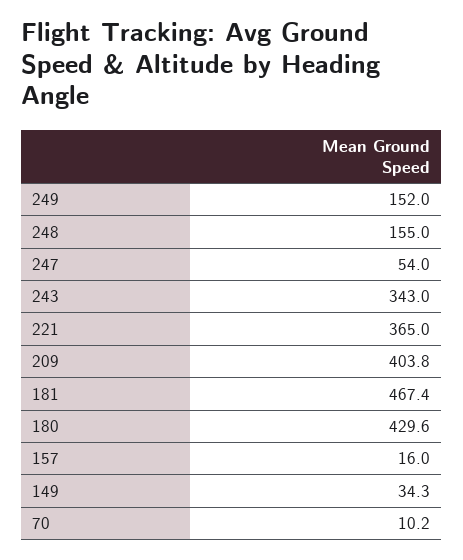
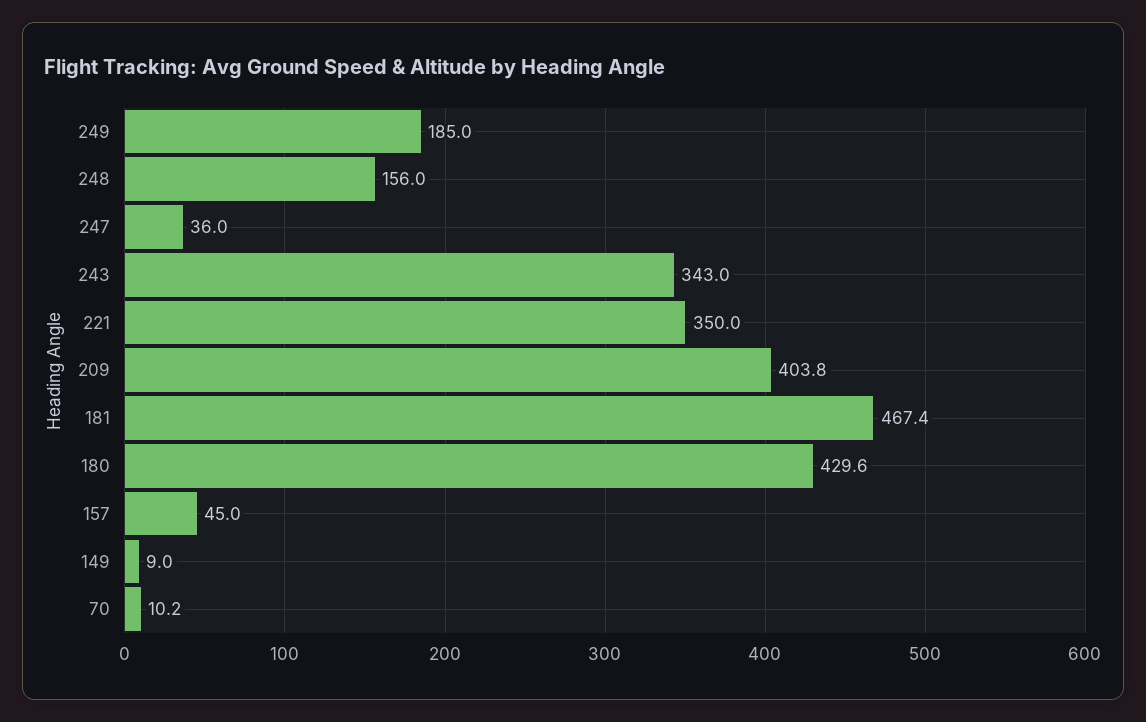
  {
-   "249": 152,
+   "249": 185,
-   "248": 155,
+   "248": 156,
-   "247": 54,
+   "247": 36,
    "243": 343,
-   "221": 365,
+   "221": 350,
    "209": 403.8,
    "181": 467.4,
    "180": 429.6,
-   "157": 16,
+   "157": 45,
-   "149": 34.3,
+   "149": 9,
    "70": 10.2
  }

